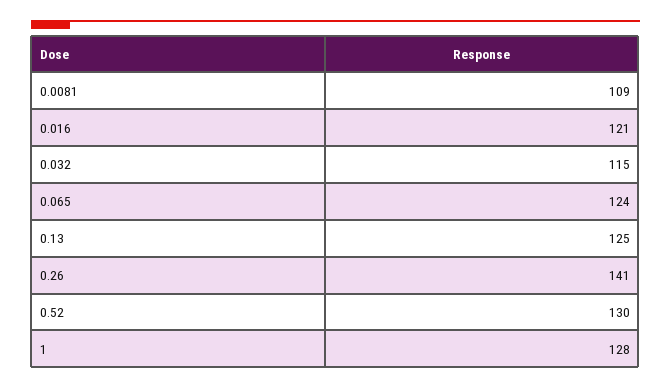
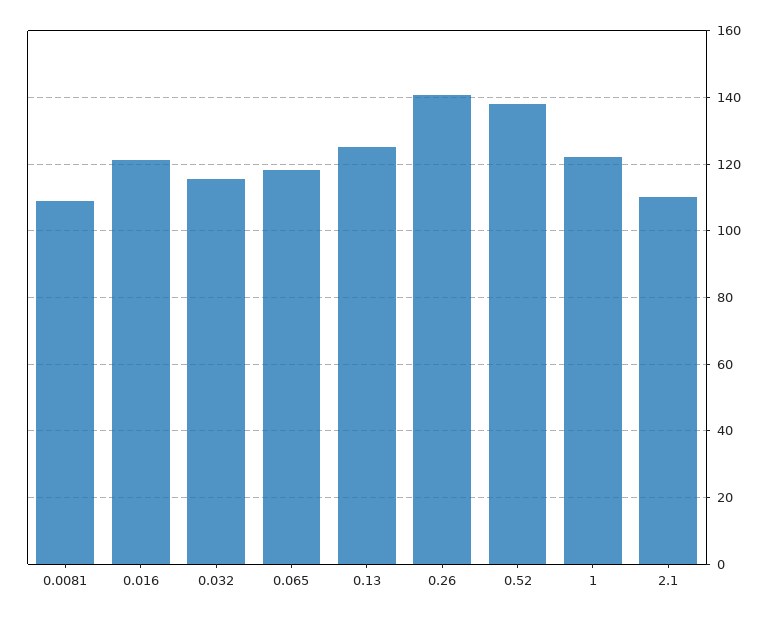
  {
    "0.0081": 109,
    "0.016": 121,
    "0.032": 115,
-   "0.065": 124,
+   "0.065": 118,
    "0.13": 125,
    "0.26": 141,
-   "0.52": 130,
+   "0.52": 138,
-   "1": 128
+   "1": 122,
+   "2.1": 110
  }

